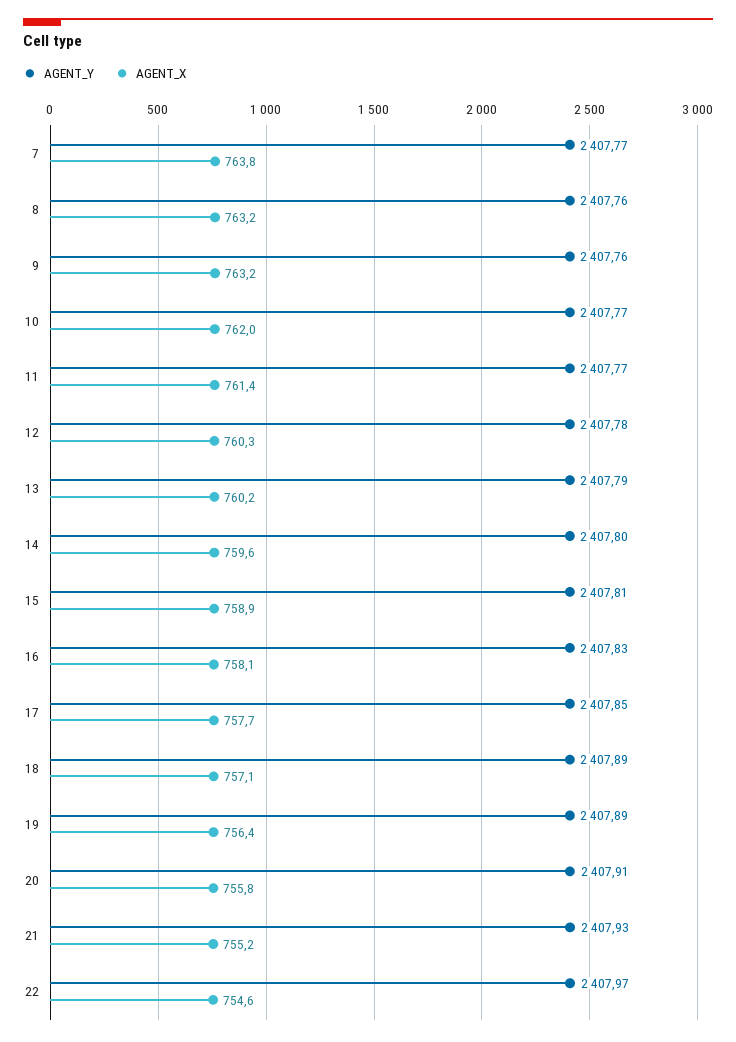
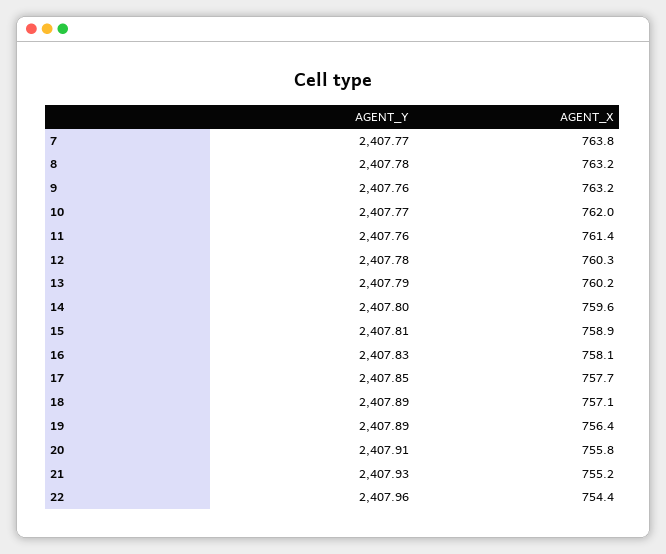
  {
    "AGENT_Y": {
      "7": 2407.77,
-     "8": 2407.76,
+     "8": 2407.78,
      "9": 2407.76,
      "10": 2407.77,
-     "11": 2407.77,
+     "11": 2407.76,
      "12": 2407.78,
      "13": 2407.79,
      "14": 2407.8,
      "15": 2407.81,
      "16": 2407.83,
      "17": 2407.85,
      "18": 2407.89,
      "19": 2407.89,
      "20": 2407.91,
      "21": 2407.93,
-     "22": 2407.97
+     "22": 2407.96
    },
    "AGENT_X": {
      "7": 763.8,
      "8": 763.2,
      "9": 763.2,
      "10": 762,
      "11": 761.4,
      "12": 760.3,
      "13": 760.2,
      "14": 759.6,
      "15": 758.9,
      "16": 758.1,
      "17": 757.7,
      "18": 757.1,
      "19": 756.4,
      "20": 755.8,
      "21": 755.2,
-     "22": 754.6
+     "22": 754.4
    }
  }

